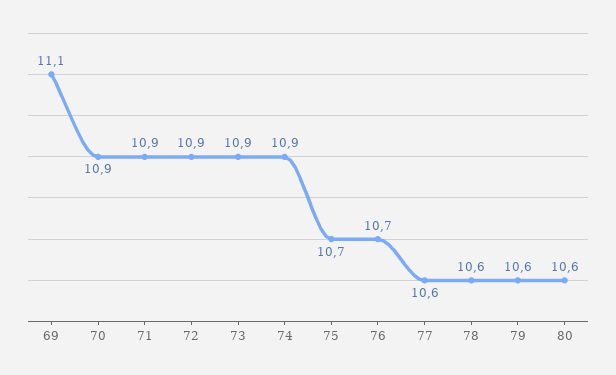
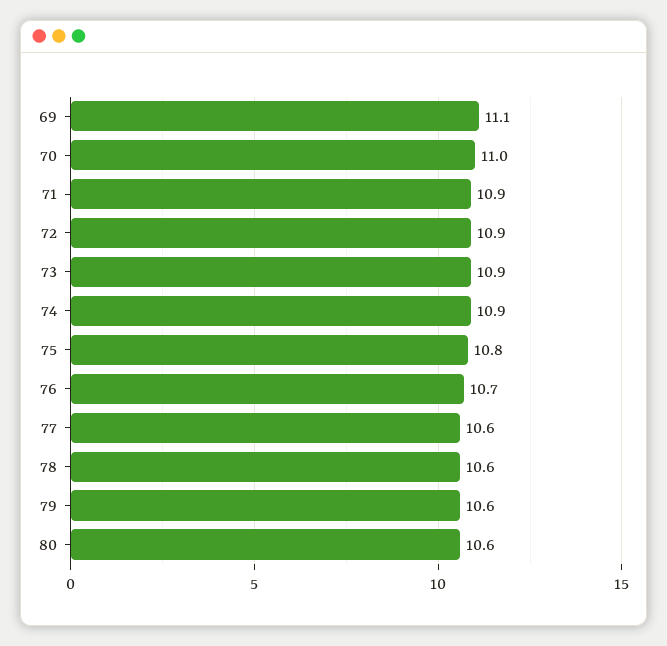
  {
    "69": 11.1,
-   "70": 10.9,
+   "70": 11,
    "71": 10.9,
    "72": 10.9,
    "73": 10.9,
    "74": 10.9,
-   "75": 10.7,
+   "75": 10.8,
    "76": 10.7,
    "77": 10.6,
    "78": 10.6,
    "79": 10.6,
    "80": 10.6
  }

